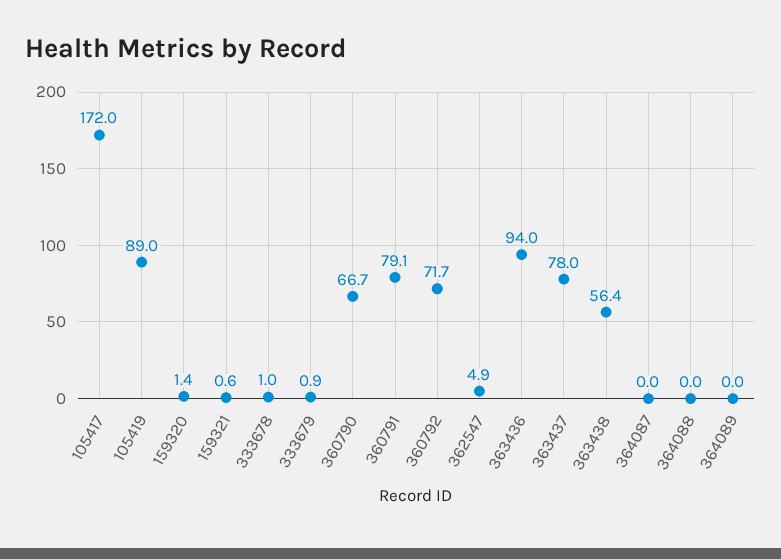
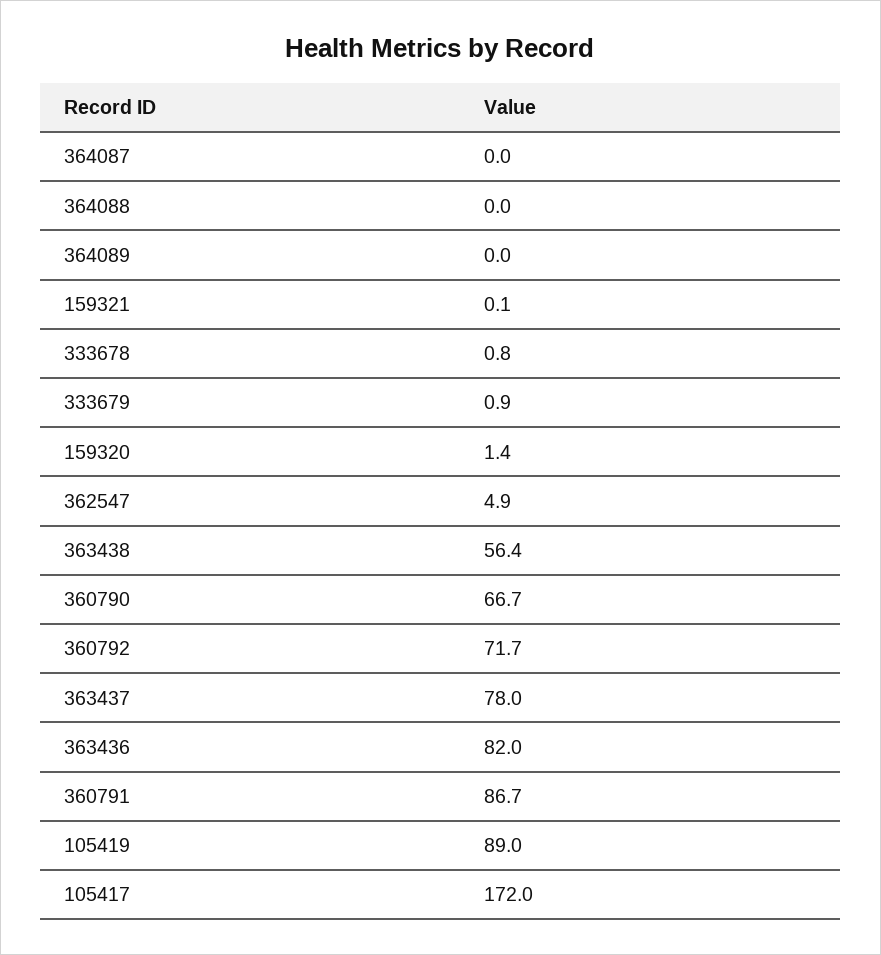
  {
    "105417": 172,
    "105419": 89,
    "159320": 1.4,
-   "159321": 0.6,
+   "159321": 0.1,
-   "333678": 1,
+   "333678": 0.8,
    "333679": 0.9,
    "360790": 66.7,
-   "360791": 79.1,
+   "360791": 86.7,
    "360792": 71.7,
    "362547": 4.9,
-   "363436": 94,
+   "363436": 82,
    "363437": 78,
    "363438": 56.4,
    "364087": 0,
    "364088": 0,
    "364089": 0
  }

